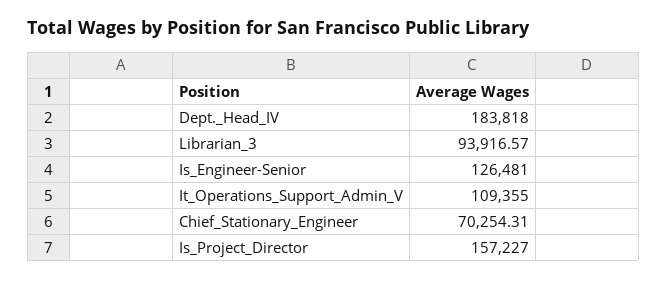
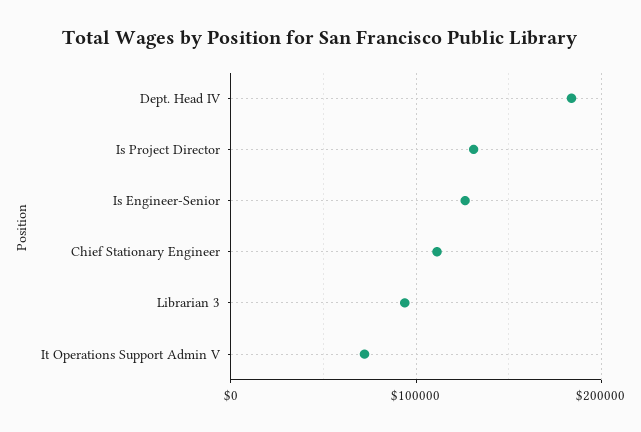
  {
    "Dept._Head_IV": 183818,
    "Librarian_3": 93916.57,
    "Is_Engineer-Senior": 126481,
-   "It_Operations_Support_Admin_V": 109355,
+   "It_Operations_Support_Admin_V": 70000,
-   "Chief_Stationary_Engineer": 70254.31,
+   "Chief_Stationary_Engineer": 110000,
-   "Is_Project_Director": 157227
+   "Is_Project_Director": 130000
  }

